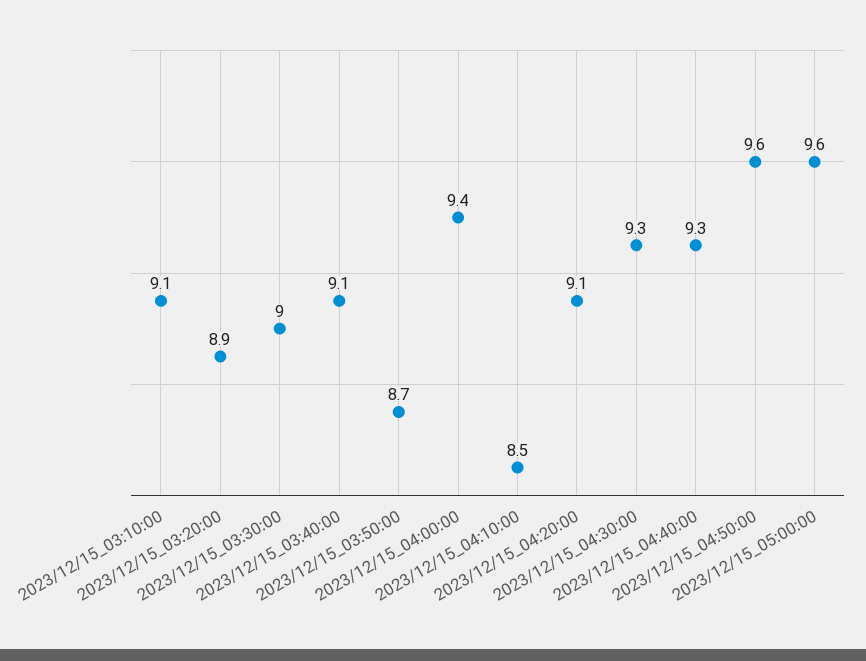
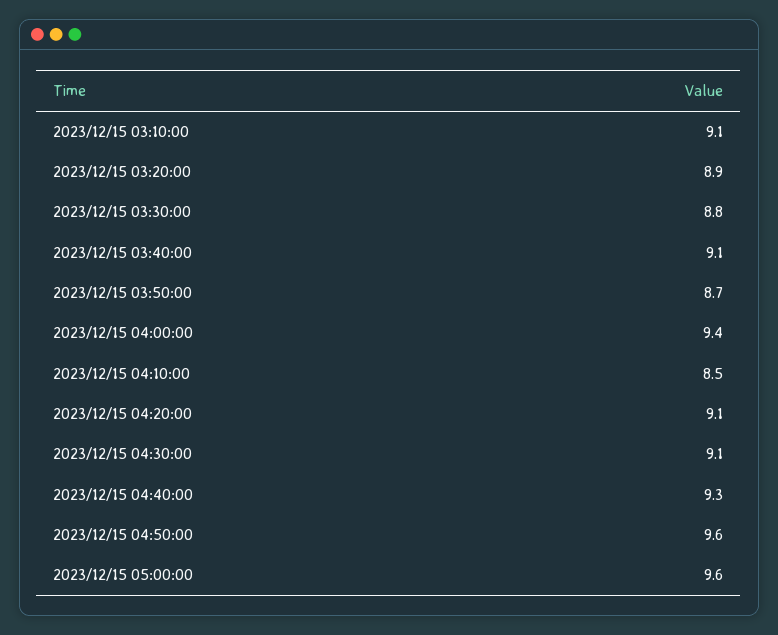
  {
    "2023/12/15_03:10:00": 9.1,
    "2023/12/15_03:20:00": 8.9,
-   "2023/12/15_03:30:00": 9,
+   "2023/12/15_03:30:00": 8.8,
    "2023/12/15_03:40:00": 9.1,
    "2023/12/15_03:50:00": 8.7,
    "2023/12/15_04:00:00": 9.4,
    "2023/12/15_04:10:00": 8.5,
    "2023/12/15_04:20:00": 9.1,
-   "2023/12/15_04:30:00": 9.3,
+   "2023/12/15_04:30:00": 9.1,
    "2023/12/15_04:40:00": 9.3,
    "2023/12/15_04:50:00": 9.6,
    "2023/12/15_05:00:00": 9.6
  }

